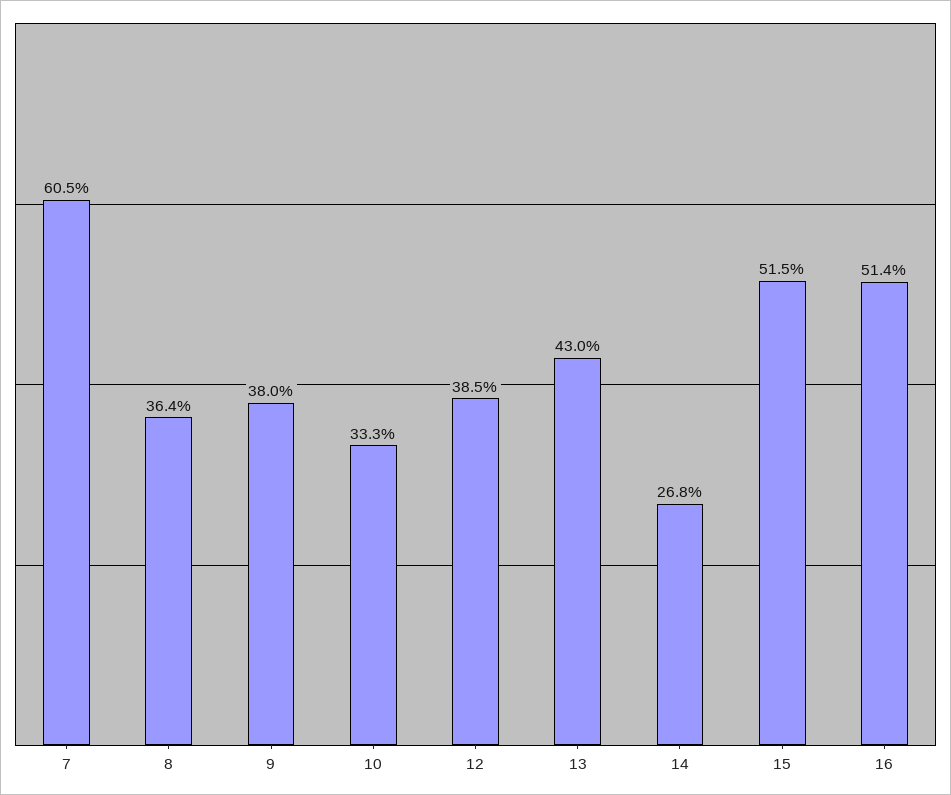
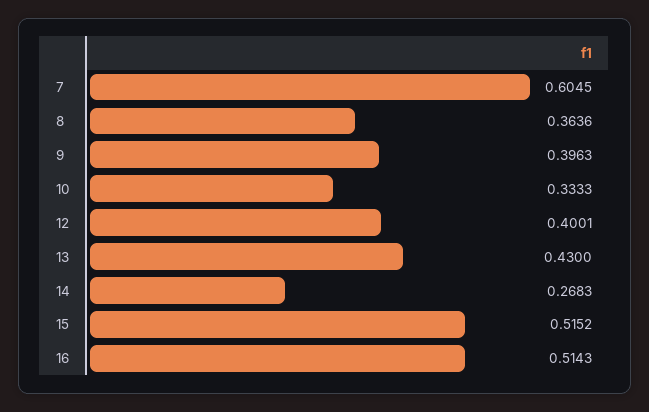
  {
    "7": 0.6045,
    "8": 0.3636,
-   "9": 0.38,
+   "9": 0.3963,
    "10": 0.3333,
-   "12": 0.385,
+   "12": 0.4001,
    "13": 0.43,
    "14": 0.2683,
    "15": 0.5152,
    "16": 0.5143
  }

